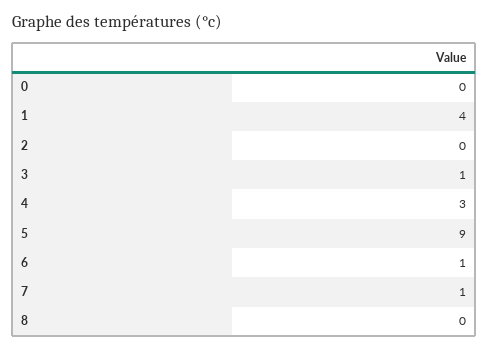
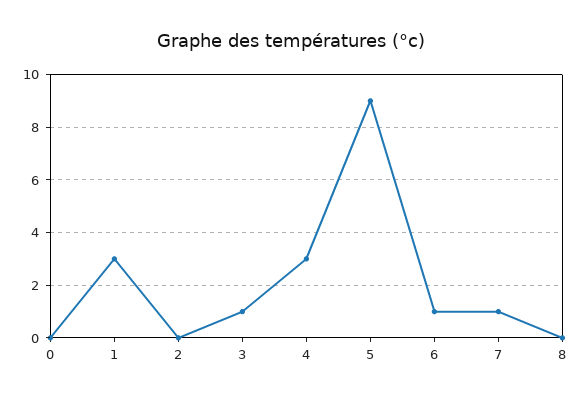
  {
    "0": 0,
-   "1": 4,
+   "1": 3,
    "2": 0,
    "3": 1,
    "4": 3,
    "5": 9,
    "6": 1,
    "7": 1,
    "8": 0
  }

